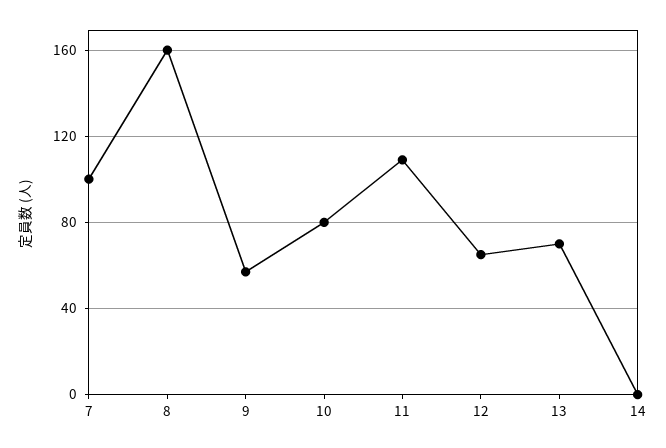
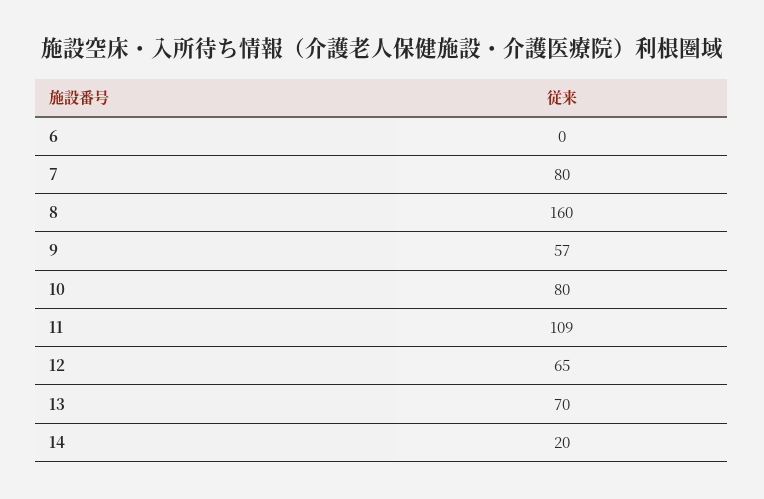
  {
-   "7": 100,
+   "7": 80,
    "8": 160,
    "9": 57,
    "10": 80,
    "11": 109,
    "12": 65,
    "13": 70,
-   "14": 0
+   "14": 20,
+   "6": 0
  }

